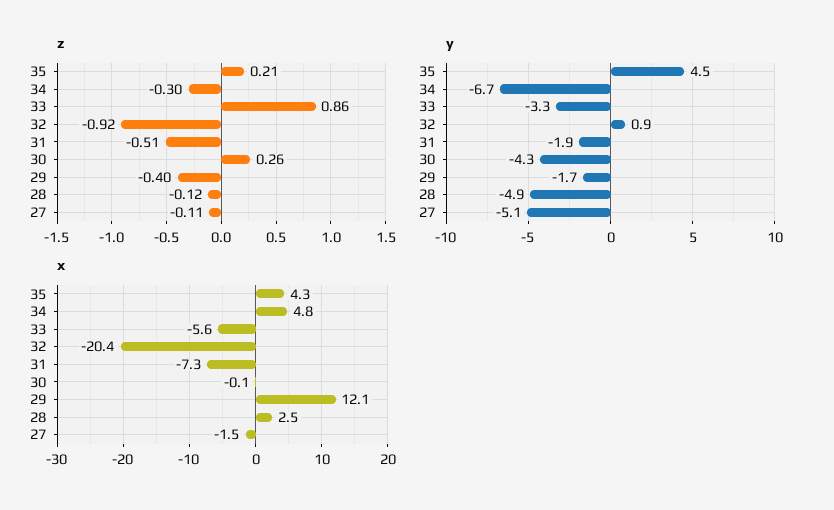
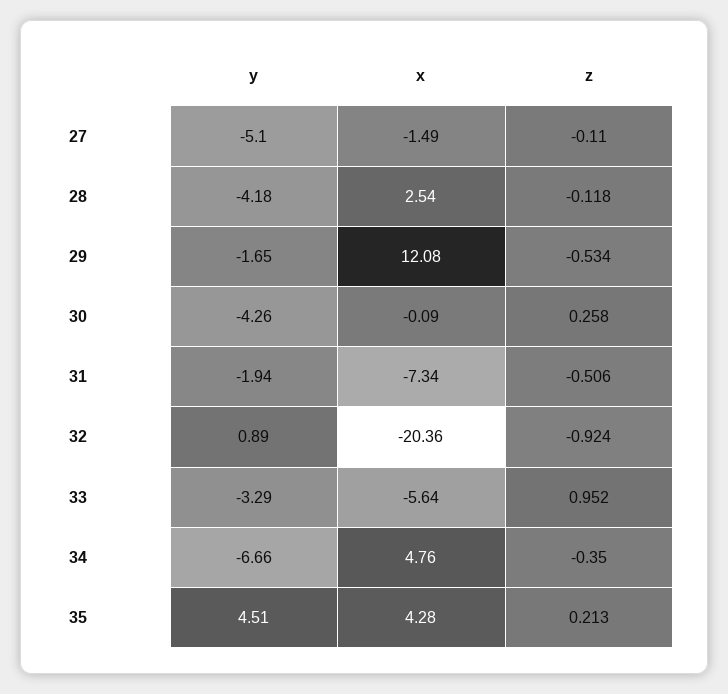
  {
    "z": {
      "35": 0.213,
-     "34": -0.3,
+     "34": -0.35,
-     "33": 0.86,
+     "33": 0.952,
      "32": -0.924,
      "31": -0.506,
      "30": 0.258,
-     "29": -0.4,
+     "29": -0.534,
      "28": -0.118,
      "27": -0.11
    },
    "y": {
      "35": 4.51,
      "34": -6.66,
      "33": -3.29,
      "32": 0.89,
      "31": -1.94,
      "30": -4.26,
      "29": -1.65,
-     "28": -4.9,
+     "28": -4.18,
      "27": -5.1
    },
    "x": {
      "35": 4.28,
      "34": 4.76,
      "33": -5.64,
      "32": -20.36,
      "31": -7.34,
      "30": -0.09,
      "29": 12.08,
      "28": 2.54,
      "27": -1.49
    }
  }

